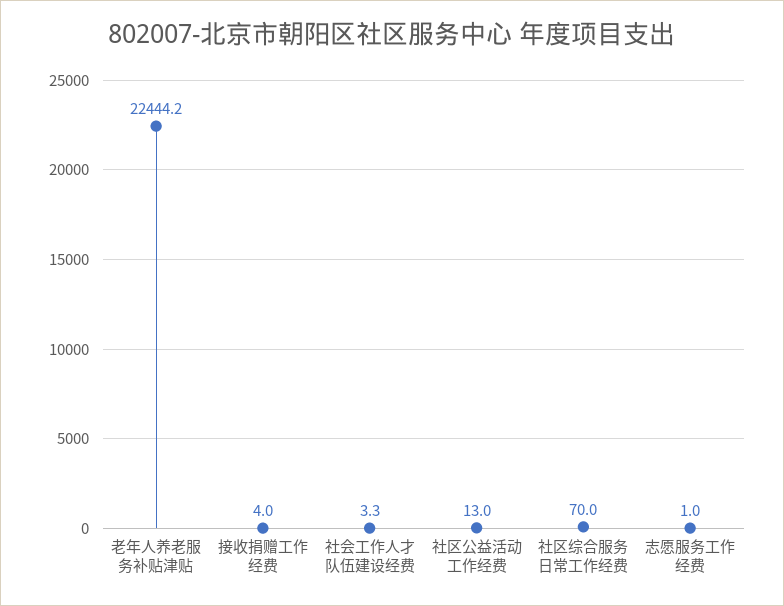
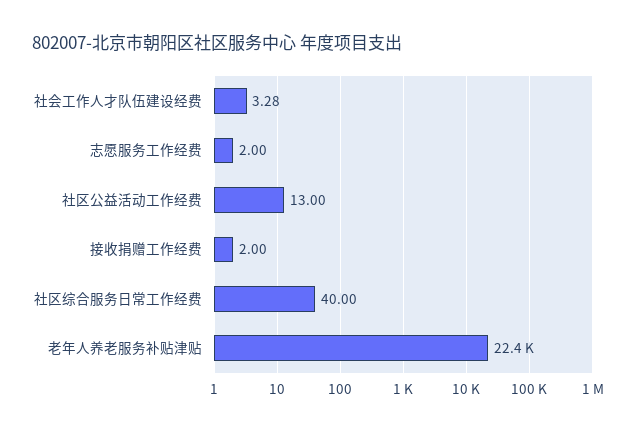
  {
    "老年人养老服务补贴津贴": 22444.2,
-   "接收捐赠工作经费": 4,
+   "接收捐赠工作经费": 2,
    "社会工作人才队伍建设经费": 3.28,
    "社区公益活动工作经费": 13,
-   "社区综合服务日常工作经费": 70,
+   "社区综合服务日常工作经费": 40,
-   "志愿服务工作经费": 1
+   "志愿服务工作经费": 2
  }

